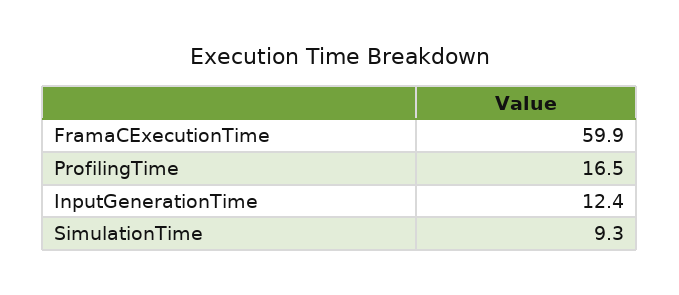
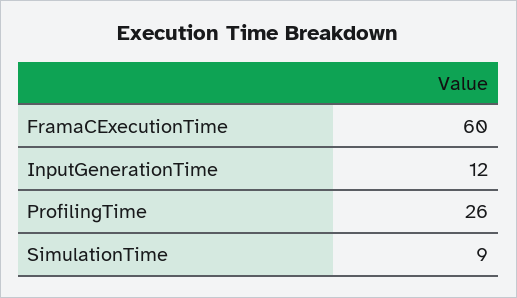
  {
    "FramaCExecutionTime": 59.9,
-   "ProfilingTime": 16.5,
+   "ProfilingTime": 26,
    "InputGenerationTime": 12.4,
    "SimulationTime": 9.3
  }

